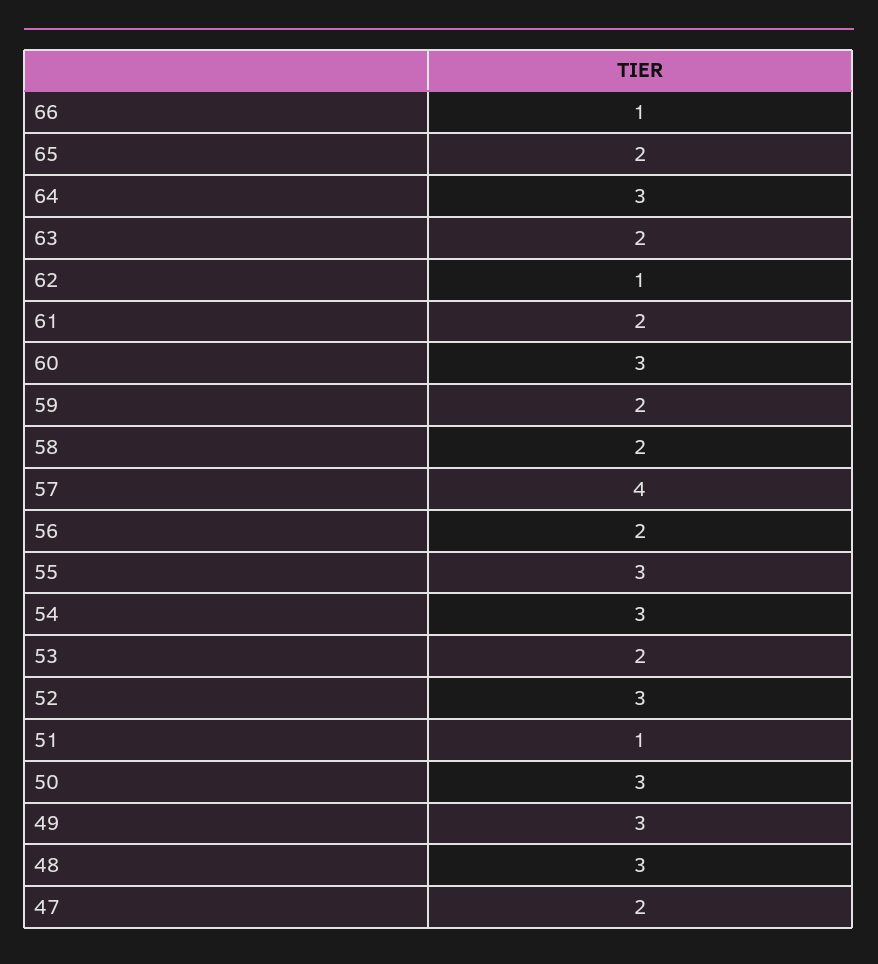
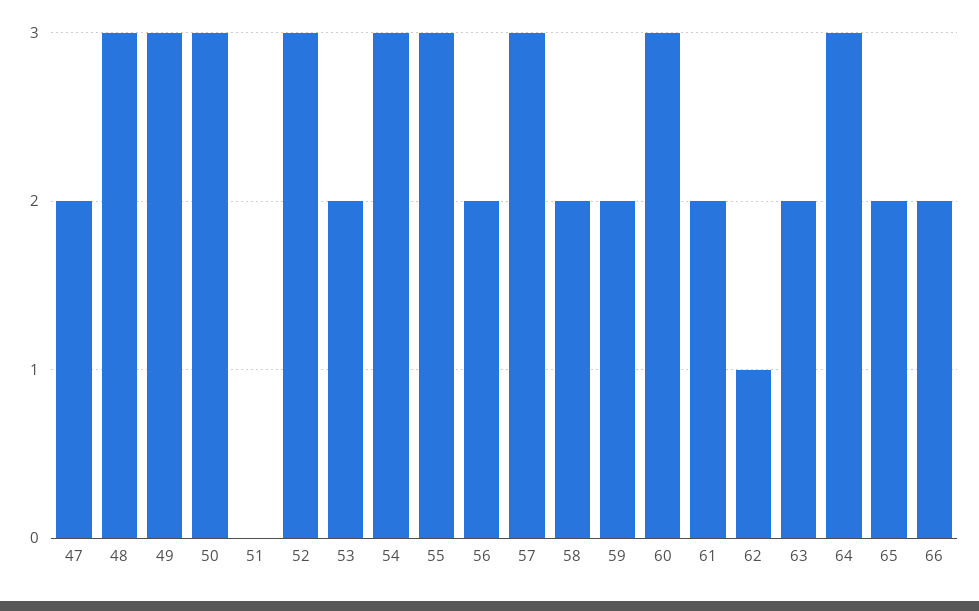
  {
-   "66": 1,
+   "66": 2,
    "65": 2,
    "64": 3,
    "63": 2,
    "62": 1,
    "61": 2,
    "60": 3,
    "59": 2,
    "58": 2,
-   "57": 4,
+   "57": 3,
    "56": 2,
    "55": 3,
    "54": 3,
    "53": 2,
    "52": 3,
-   "51": 1,
+   "51": 0,
    "50": 3,
    "49": 3,
    "48": 3,
    "47": 2
  }

